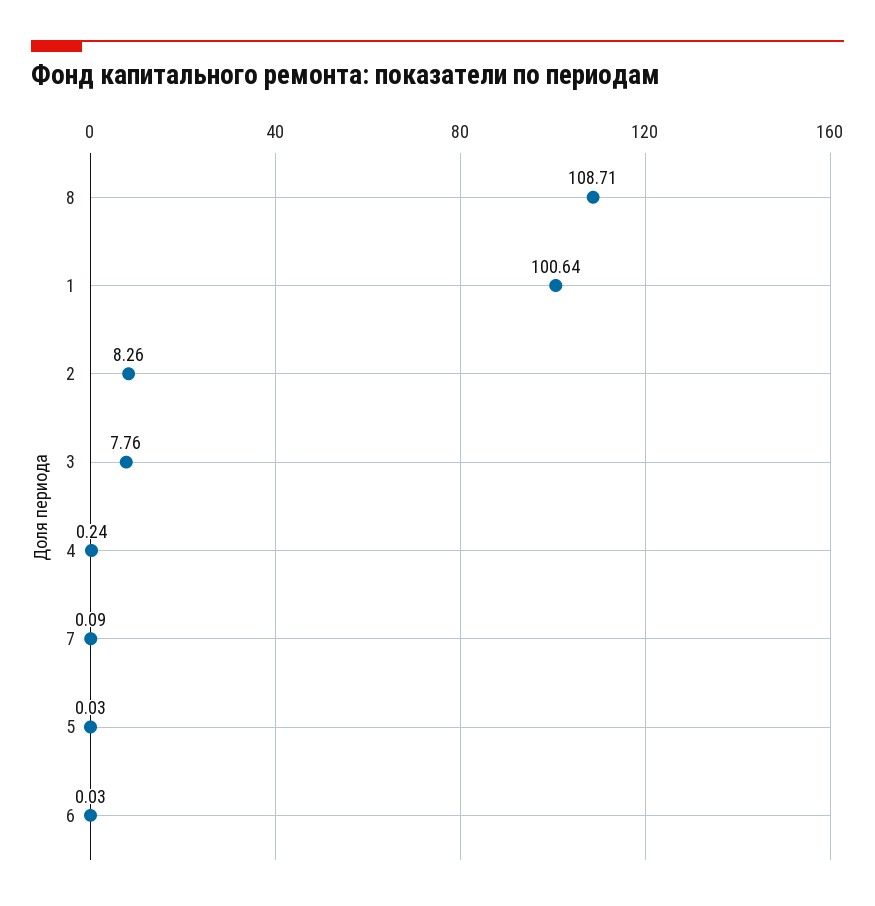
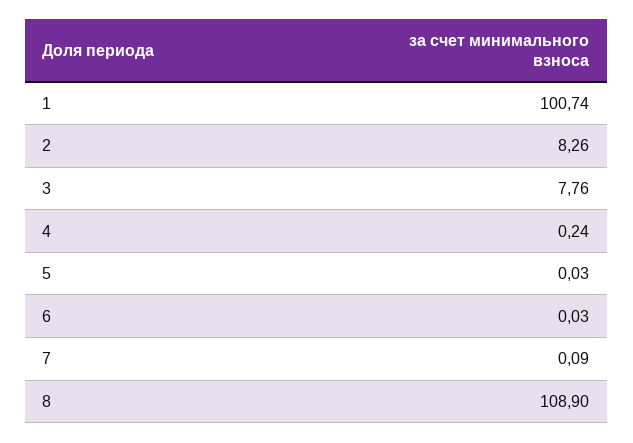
  {
-   "8": 108.71,
+   "8": 108.9,
-   "1": 100.64,
+   "1": 100.74,
    "2": 8.26,
    "3": 7.76,
    "4": 0.24,
    "7": 0.09,
    "5": 0.03,
    "6": 0.03
  }

